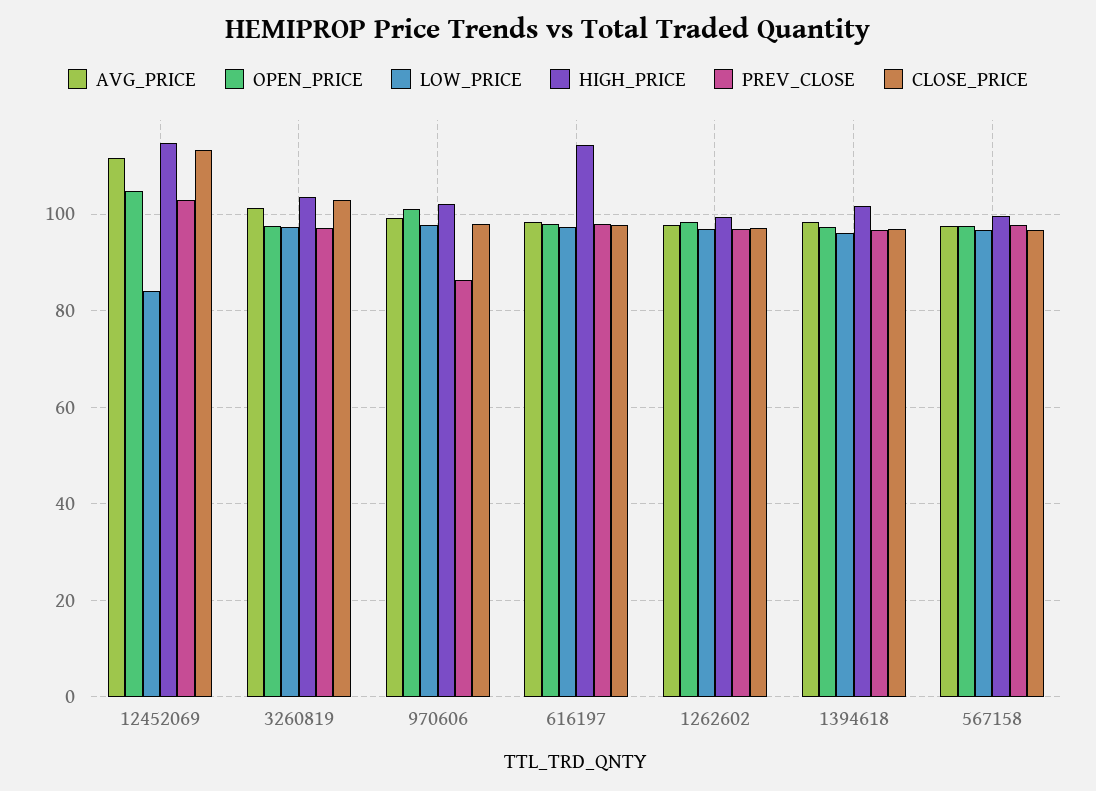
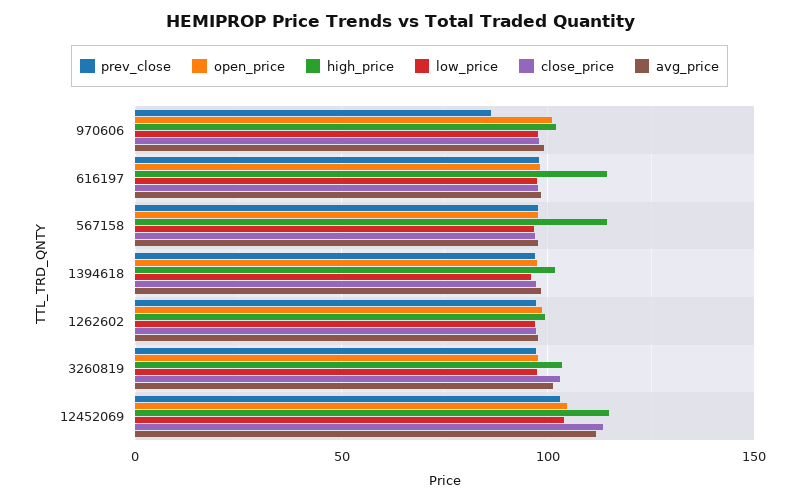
  {
    "AVG_PRICE": {
      "12452069": 112,
      "3260819": 102,
      "970606": 100,
      "616197": 98,
      "1262602": 98,
      "1394618": 98,
      "567158": 98
    },
    "OPEN_PRICE": {
      "12452069": 104,
      "3260819": 98,
      "970606": 102,
      "616197": 98,
      "1262602": 98,
      "1394618": 98,
      "567158": 98
    },
    "LOW_PRICE": {
-     "12452069": 84,
+     "12452069": 105,
      "3260819": 98,
      "970606": 98,
      "616197": 98,
      "1262602": 96,
      "1394618": 96,
      "567158": 96
    },
    "HIGH_PRICE": {
      "12452069": 114,
      "3260819": 104,
      "970606": 102,
      "616197": 114,
      "1262602": 100,
      "1394618": 102,
-     "567158": 100
+     "567158": 115
    },
    "PREV_CLOSE": {
      "12452069": 102,
      "3260819": 98,
      "970606": 86,
      "616197": 98,
      "1262602": 98,
      "1394618": 96,
      "567158": 98
    },
    "CLOSE_PRICE": {
      "12452069": 114,
      "3260819": 102,
      "970606": 98,
      "616197": 98,
      "1262602": 98,
      "1394618": 98,
      "567158": 96
    }
  }

